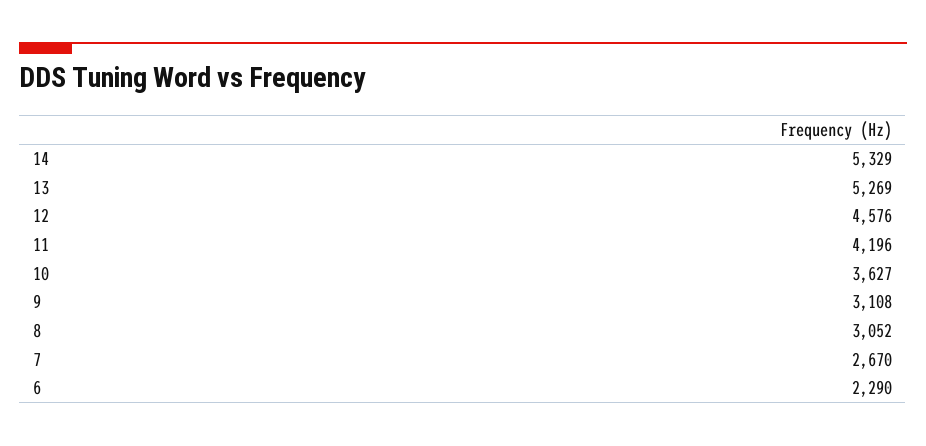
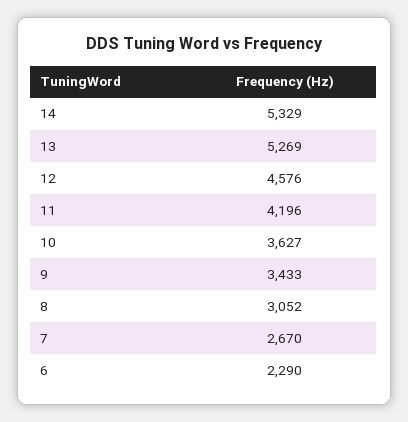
  {
    "14": 5329,
    "13": 5269,
    "12": 4576,
    "11": 4196,
    "10": 3627,
-   "9": 3108,
+   "9": 3433,
    "8": 3052,
    "7": 2670,
    "6": 2290
  }

